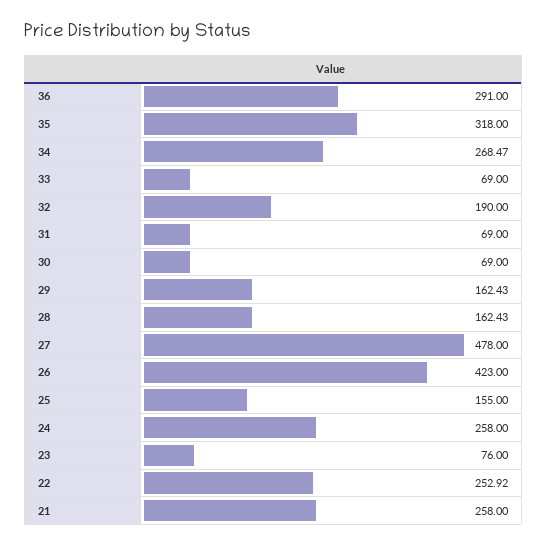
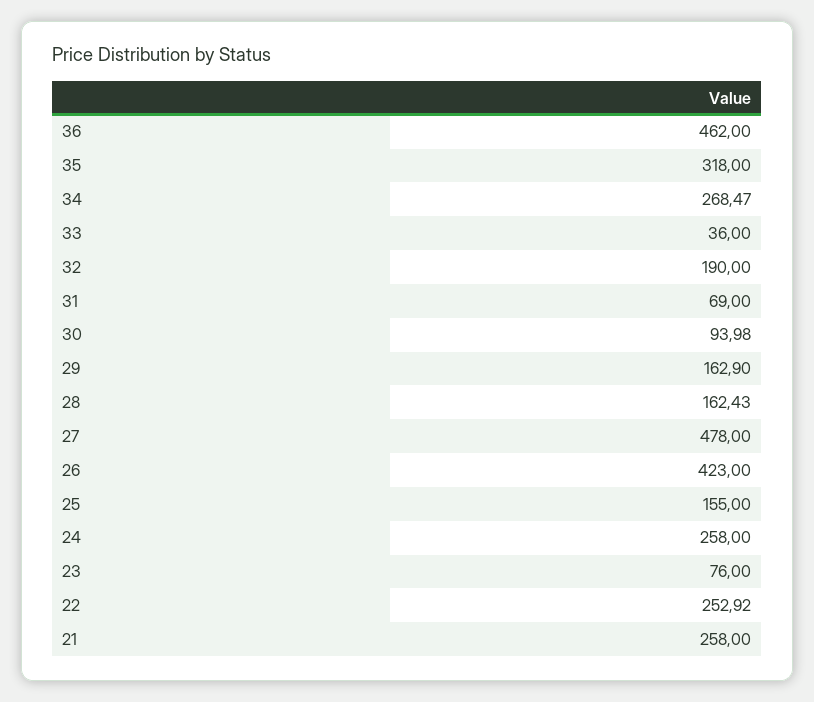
  {
-   "36": 291,
+   "36": 462,
    "35": 318,
    "34": 268.47,
-   "33": 69,
+   "33": 36,
    "32": 190,
    "31": 69,
-   "30": 69,
+   "30": 93.98,
-   "29": 162.43,
+   "29": 162.9,
    "28": 162.43,
    "27": 478,
    "26": 423,
    "25": 155,
    "24": 258,
    "23": 76,
    "22": 252.92,
    "21": 258
  }

